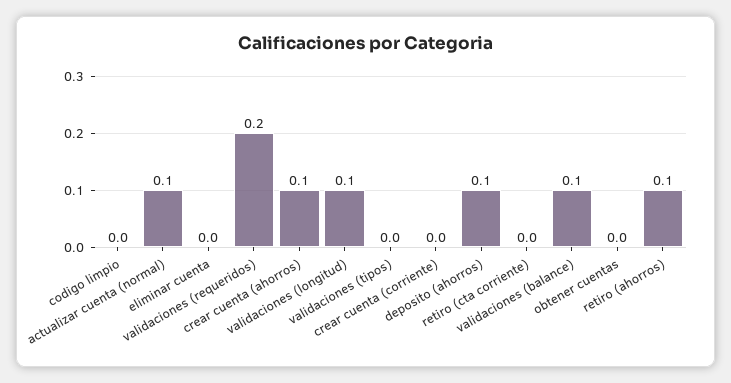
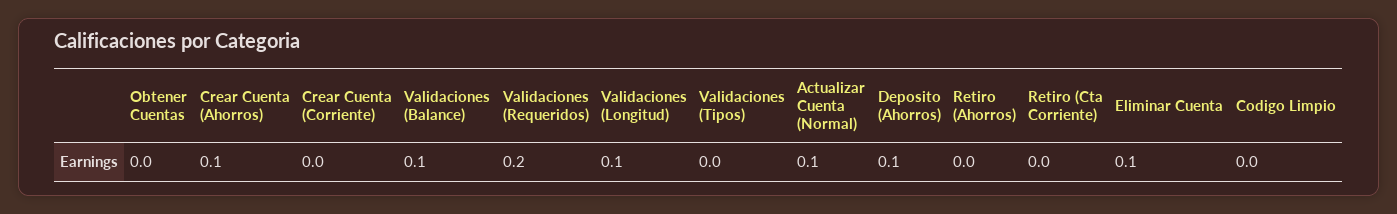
  {
    "codigo limpio": 0,
    "actualizar cuenta (normal)": 0.1,
-   "eliminar cuenta": 0,
+   "eliminar cuenta": 0.1,
    "validaciones (requeridos)": 0.2,
    "crear cuenta (ahorros)": 0.1,
    "validaciones (longitud)": 0.1,
    "validaciones (tipos)": 0,
    "crear cuenta (corriente)": 0,
    "deposito (ahorros)": 0.1,
    "retiro (cta corriente)": 0,
    "validaciones (balance)": 0.1,
    "obtener cuentas": 0,
-   "retiro (ahorros)": 0.1
+   "retiro (ahorros)": 0
  }

